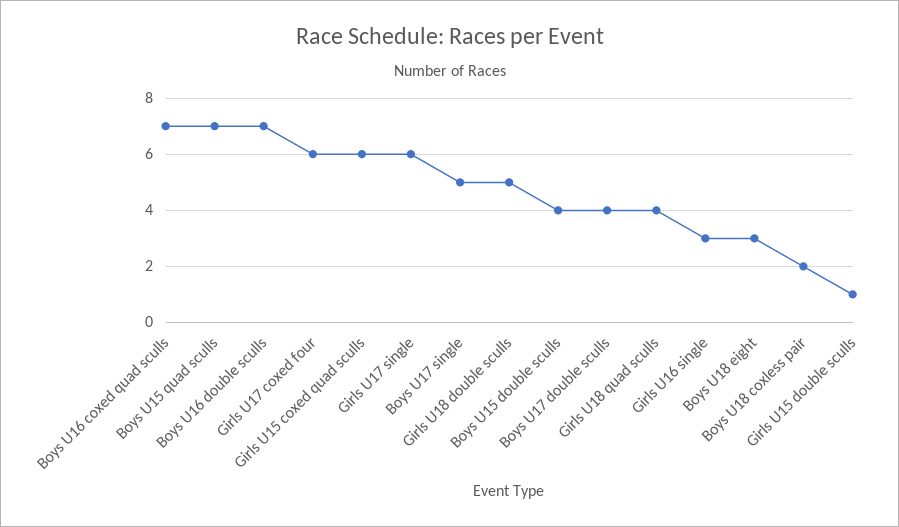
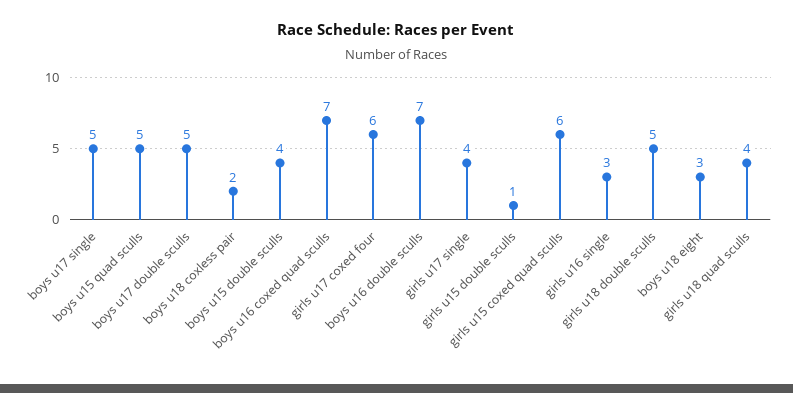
  {
    "Boys U16 coxed quad sculls": 7,
-   "Boys U15 quad sculls": 7,
+   "Boys U15 quad sculls": 5,
    "Boys U16 double sculls": 7,
    "Girls U17 coxed four": 6,
    "Girls U15 coxed quad sculls": 6,
-   "Girls U17 single": 6,
+   "Girls U17 single": 4,
    "Boys U17 single": 5,
    "Girls U18 double sculls": 5,
    "Boys U15 double sculls": 4,
-   "Boys U17 double sculls": 4,
+   "Boys U17 double sculls": 5,
    "Girls U18 quad sculls": 4,
    "Girls U16 single": 3,
    "Boys U18 eight": 3,
    "Boys U18 coxless pair": 2,
    "Girls U15 double sculls": 1
  }

